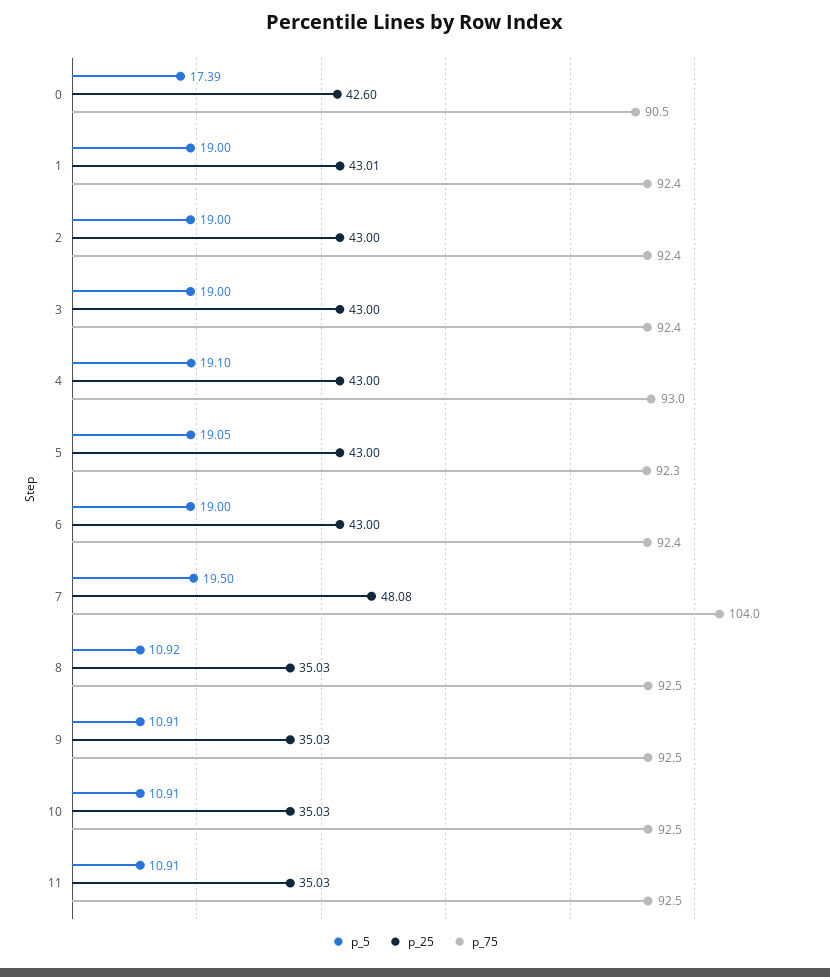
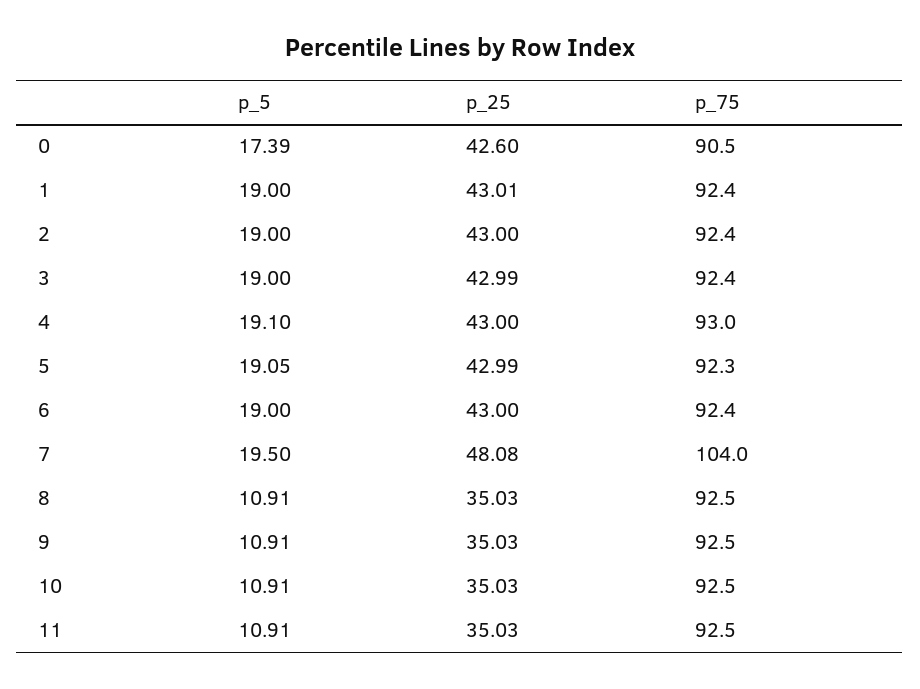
  {
    "p_5": {
      "0": 17.39,
      "1": 19,
      "2": 19,
      "3": 19,
      "4": 19.1,
      "5": 19.05,
      "6": 19,
      "7": 19.5,
-     "8": 10.92,
+     "8": 10.91,
      "9": 10.91,
      "10": 10.91,
      "11": 10.91
    },
    "p_25": {
      "0": 42.6,
      "1": 43.01,
      "2": 43,
-     "3": 43,
+     "3": 42.99,
      "4": 43,
-     "5": 43,
+     "5": 42.99,
      "6": 43,
      "7": 48.08,
      "8": 35.03,
      "9": 35.03,
      "10": 35.03,
      "11": 35.03
    },
    "p_75": {
      "0": 90.5,
      "1": 92.4,
      "2": 92.4,
      "3": 92.4,
      "4": 93,
      "5": 92.3,
      "6": 92.4,
      "7": 104,
      "8": 92.5,
      "9": 92.5,
      "10": 92.5,
      "11": 92.5
    }
  }

